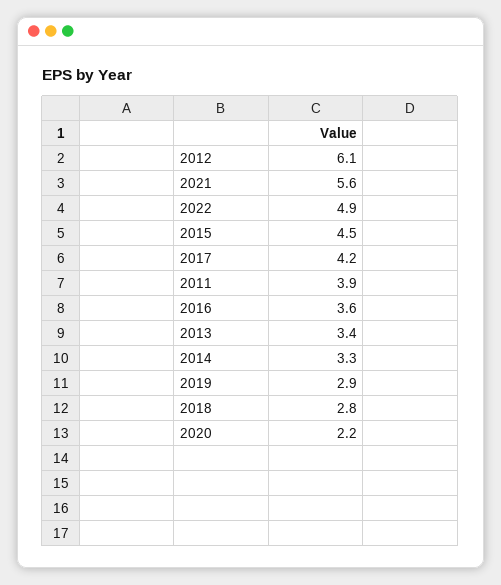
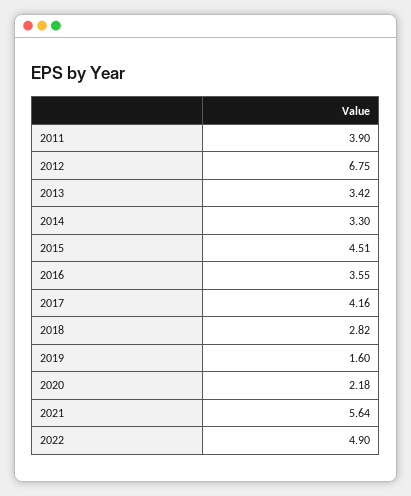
  {
-   "2012": 6.1,
+   "2012": 6.75,
    "2021": 5.64,
    "2022": 4.9,
    "2015": 4.51,
    "2017": 4.16,
    "2011": 3.9,
    "2016": 3.55,
    "2013": 3.42,
    "2014": 3.3,
-   "2019": 2.9,
+   "2019": 1.6,
    "2018": 2.82,
    "2020": 2.18
  }

